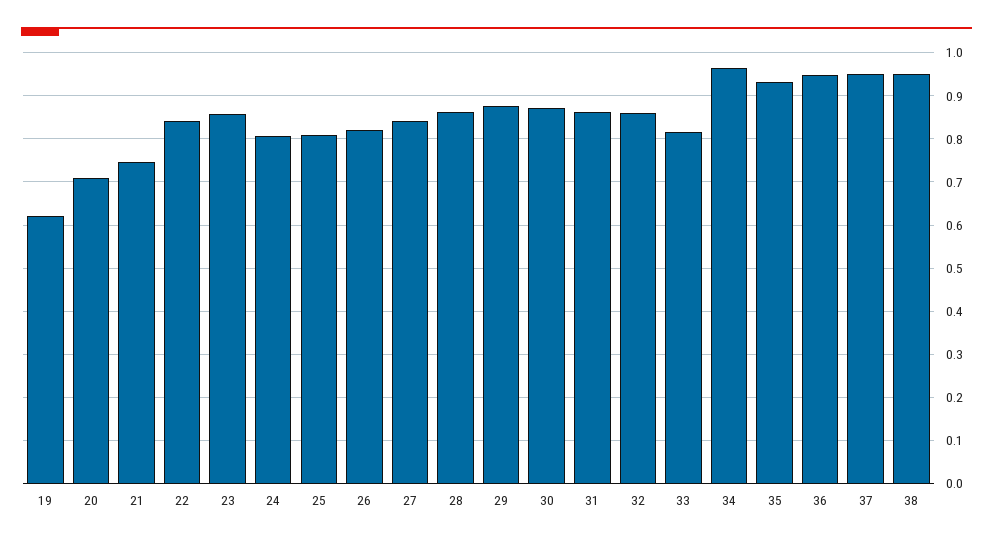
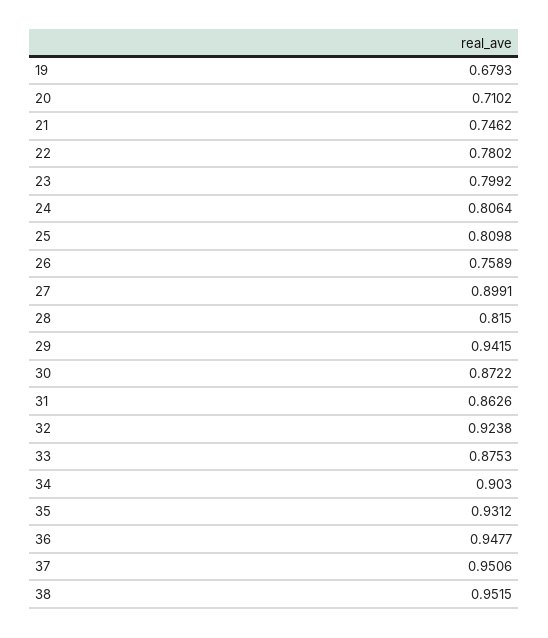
  {
-   "19": 0.62,
+   "19": 0.6793,
    "20": 0.7102,
    "21": 0.7462,
-   "22": 0.84,
+   "22": 0.7802,
-   "23": 0.86,
+   "23": 0.7992,
    "24": 0.8064,
    "25": 0.8098,
-   "26": 0.82,
+   "26": 0.7589,
-   "27": 0.84,
+   "27": 0.8991,
-   "28": 0.86,
+   "28": 0.815,
-   "29": 0.88,
+   "29": 0.9415,
    "30": 0.8722,
    "31": 0.8626,
-   "32": 0.86,
+   "32": 0.9238,
-   "33": 0.82,
+   "33": 0.8753,
-   "34": 0.96,
+   "34": 0.903,
    "35": 0.9312,
    "36": 0.9477,
    "37": 0.9506,
    "38": 0.9515
  }

